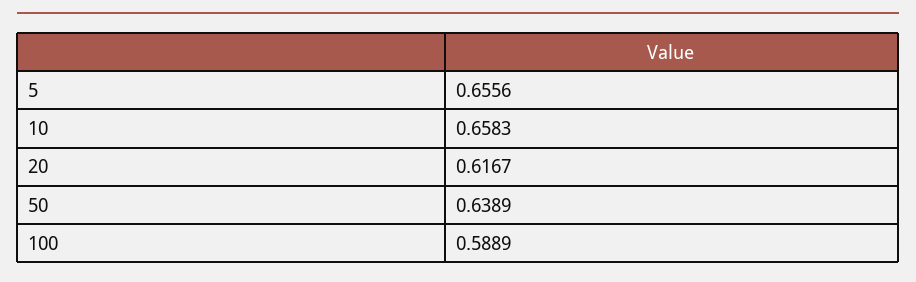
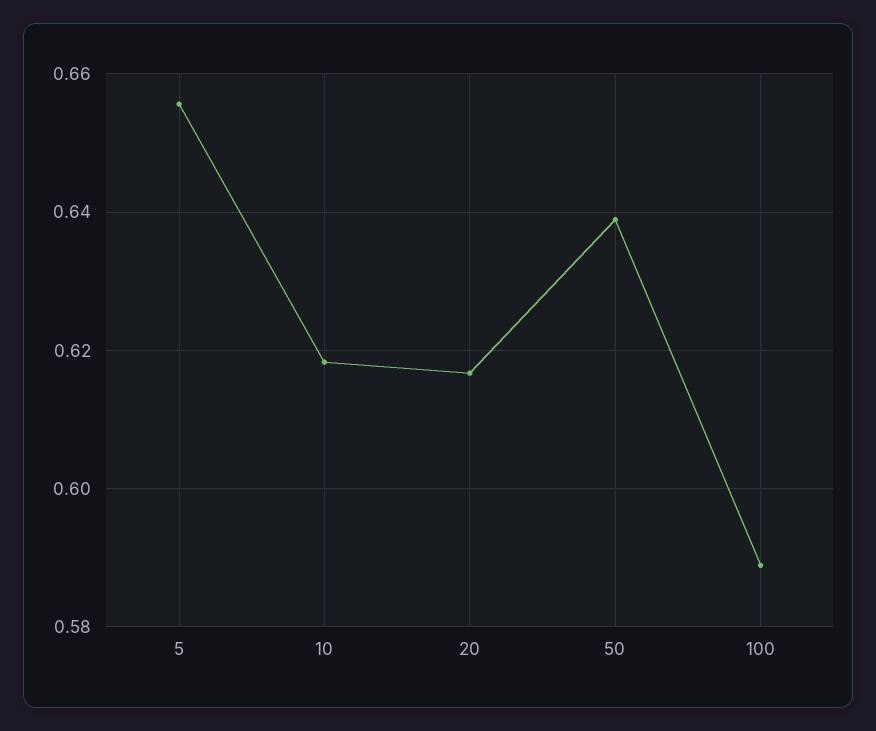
  {
    "5": 0.6556,
-   "10": 0.6583,
+   "10": 0.618,
    "20": 0.6167,
    "50": 0.6389,
    "100": 0.5889
  }

